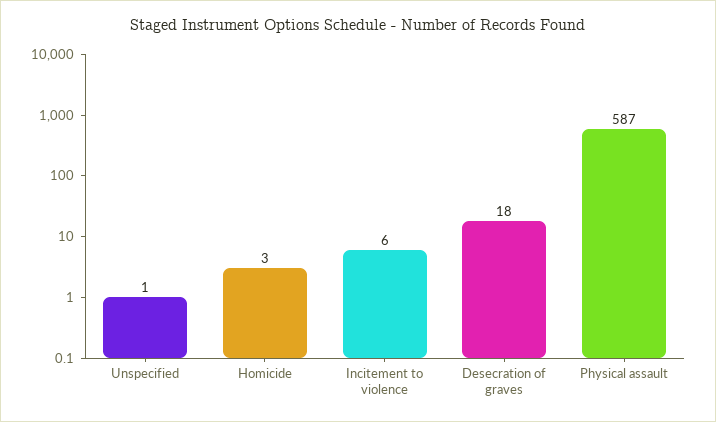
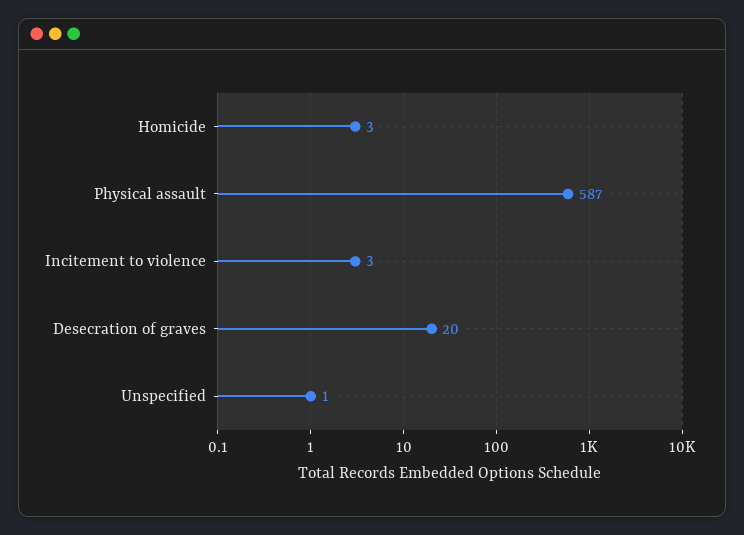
  {
    "Unspecified": 1,
    "Homicide": 3,
-   "Incitement to violence": 6,
+   "Incitement to violence": 3,
-   "Desecration of graves": 18,
+   "Desecration of graves": 20,
    "Physical assault": 587
  }

